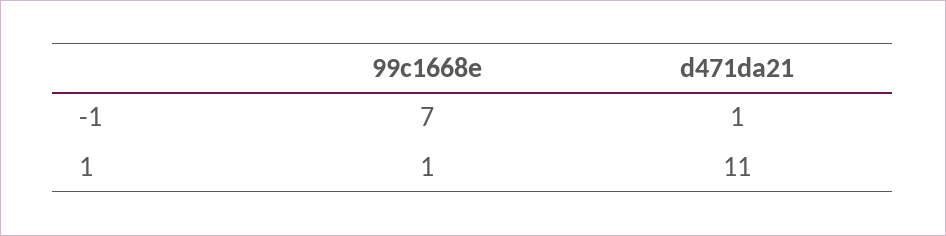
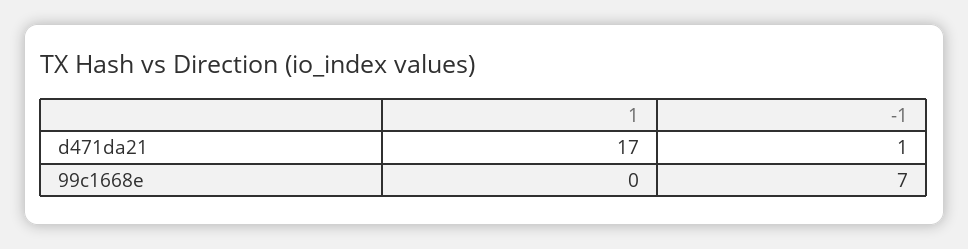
  {
    "99c1668e": {
      "-1": 7,
-     "1": 1
+     "1": 0
    },
    "d471da21": {
      "-1": 1,
-     "1": 11
+     "1": 17
    }
  }

